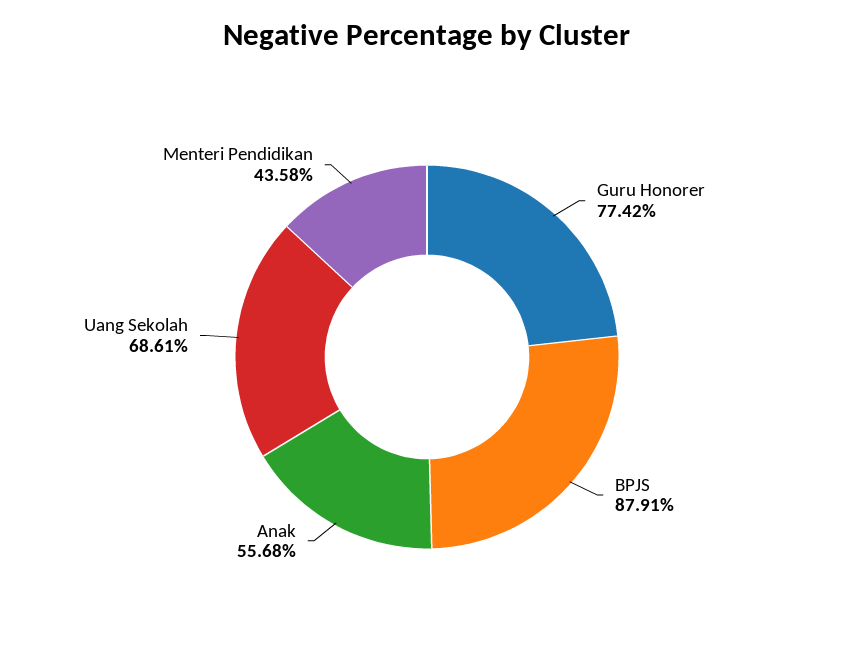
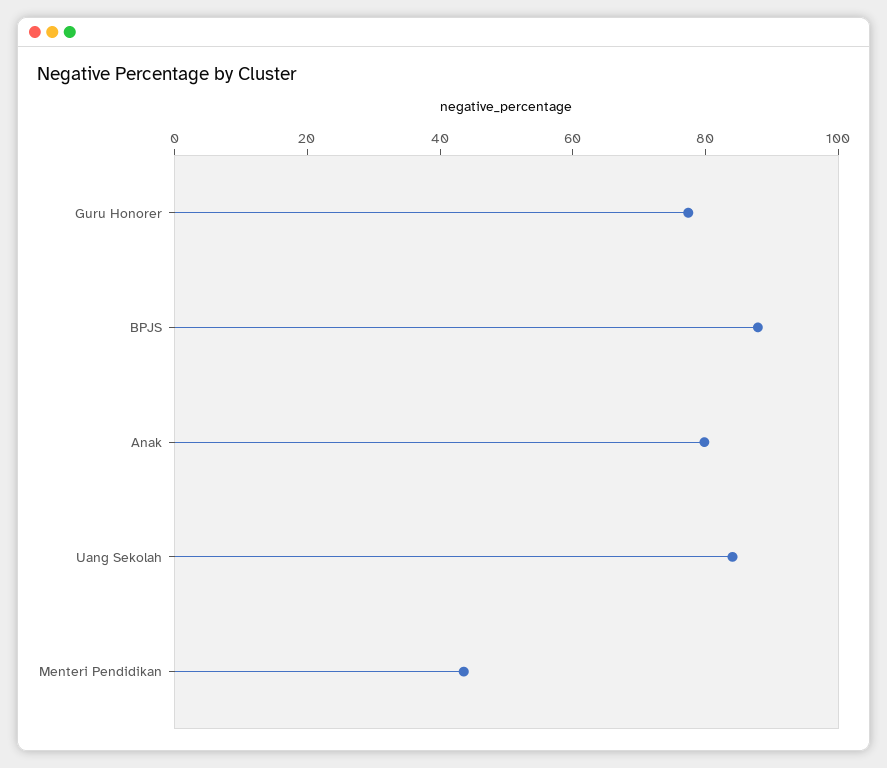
  {
    "Guru Honorer": 77.42,
    "BPJS": 87.91,
-   "Anak": 55.68,
+   "Anak": 80,
-   "Uang Sekolah": 68.61,
+   "Uang Sekolah": 85,
    "Menteri Pendidikan": 43.58
  }

